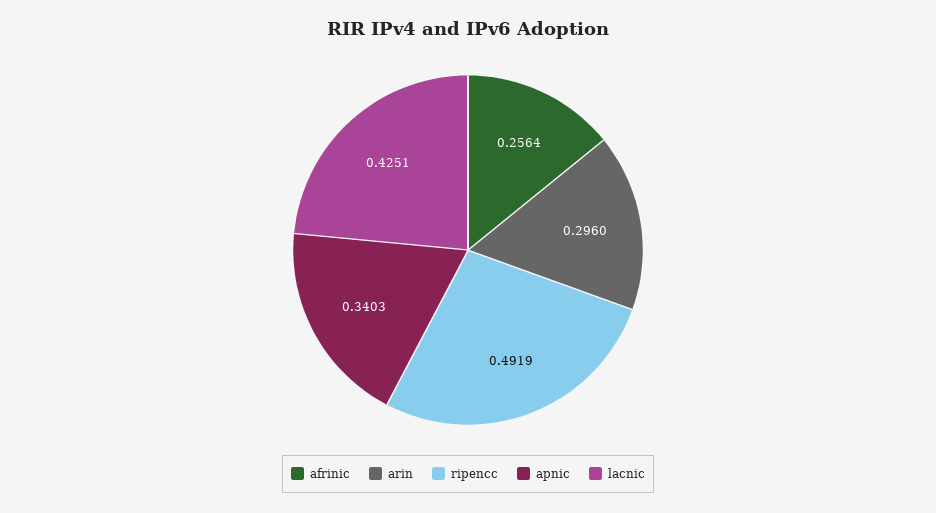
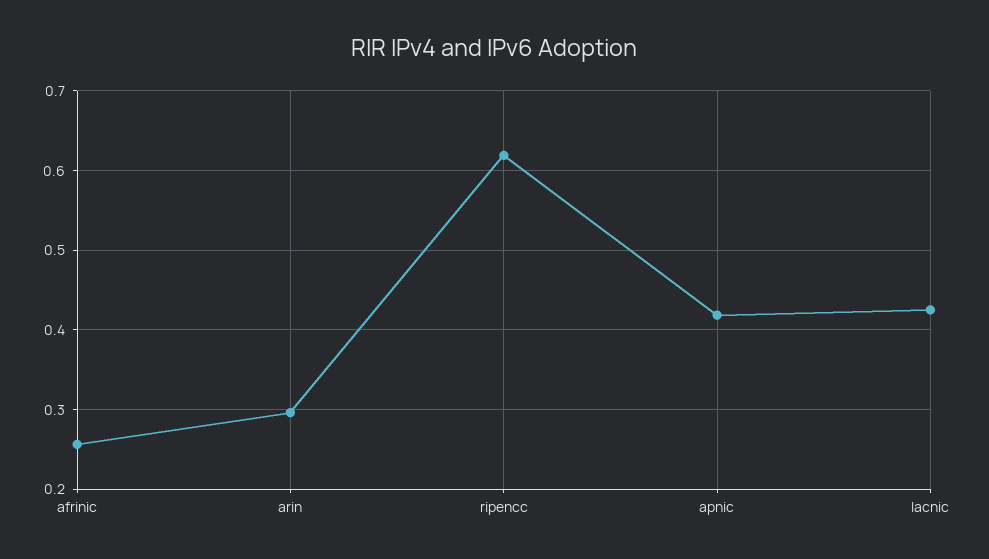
  {
    "afrinic": 0.2564,
    "arin": 0.296,
-   "ripencc": 0.4919,
+   "ripencc": 0.62,
-   "apnic": 0.3403,
+   "apnic": 0.42,
    "lacnic": 0.4251
  }

